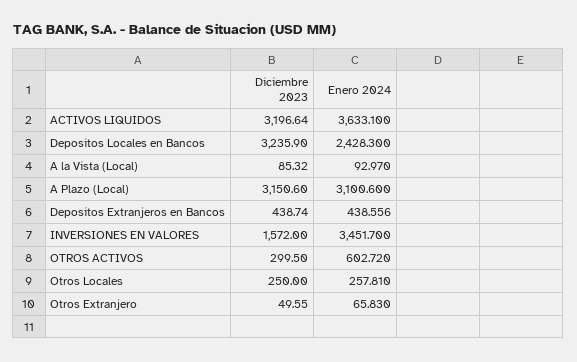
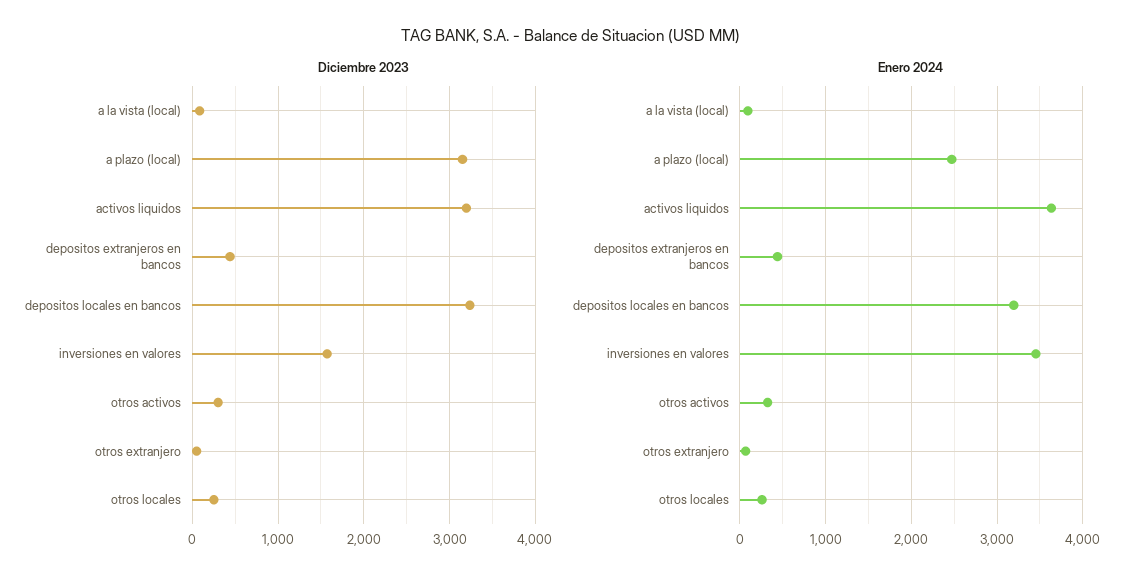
  {
    "Diciembre 2023": {
      "ACTIVOS LIQUIDOS": 3196.64,
      "Depositos Locales en Bancos": 3235.9,
      "A la Vista (Local)": 85.32,
      "A Plazo (Local)": 3150.6,
      "Depositos Extranjeros en Bancos": 438.74,
      "INVERSIONES EN VALORES": 1572,
      "OTROS ACTIVOS": 299.5,
      "Otros Locales": 250,
      "Otros Extranjero": 49.55
    },
    "Enero 2024": {
      "ACTIVOS LIQUIDOS": 3633.1,
-     "Depositos Locales en Bancos": 2428.3,
+     "Depositos Locales en Bancos": 3200,
      "A la Vista (Local)": 92.97,
-     "A Plazo (Local)": 3100.6,
+     "A Plazo (Local)": 2500,
      "Depositos Extranjeros en Bancos": 438.556,
      "INVERSIONES EN VALORES": 3451.7,
-     "OTROS ACTIVOS": 602.72,
+     "OTROS ACTIVOS": 300,
      "Otros Locales": 257.81,
      "Otros Extranjero": 65.83
    }
  }

